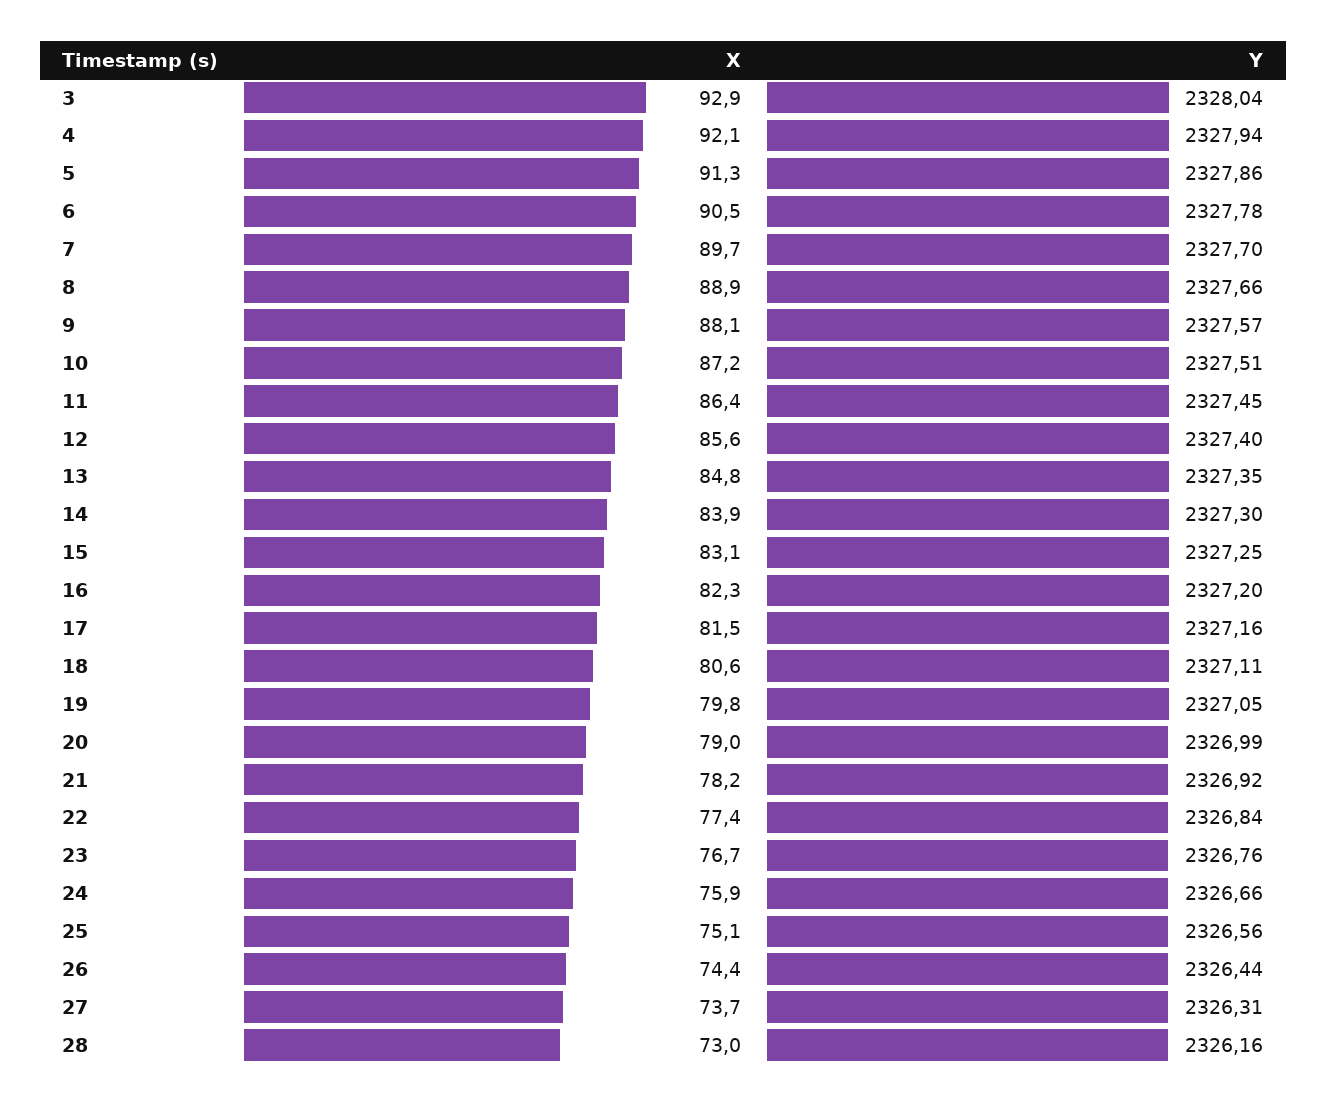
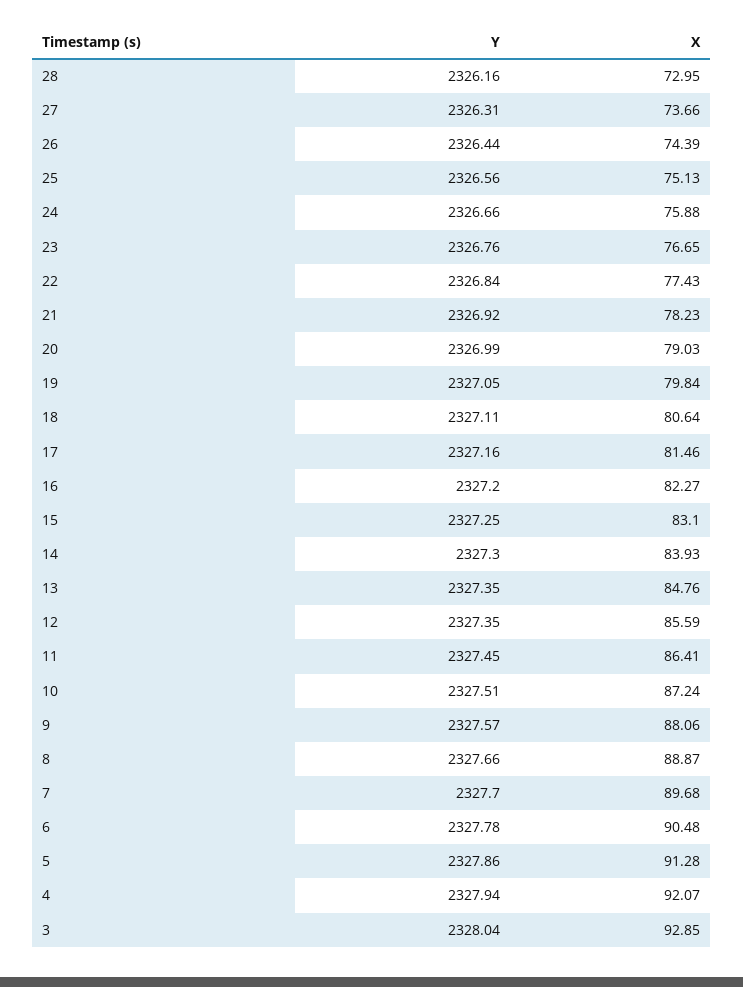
  {
    "X": {
      "3": 92.85,
      "4": 92.07,
      "5": 91.28,
      "6": 90.48,
      "7": 89.68,
      "8": 88.87,
      "9": 88.06,
      "10": 87.24,
      "11": 86.41,
      "12": 85.59,
      "13": 84.76,
      "14": 83.93,
      "15": 83.1,
      "16": 82.27,
      "17": 81.46,
      "18": 80.64,
      "19": 79.84,
      "20": 79.03,
      "21": 78.23,
      "22": 77.43,
      "23": 76.65,
      "24": 75.88,
      "25": 75.13,
      "26": 74.39,
      "27": 73.66,
      "28": 72.95
    },
    "Y": {
      "3": 2328.04,
      "4": 2327.94,
      "5": 2327.86,
      "6": 2327.78,
      "7": 2327.7,
      "8": 2327.66,
      "9": 2327.57,
      "10": 2327.51,
      "11": 2327.45,
-     "12": 2327.4,
+     "12": 2327.35,
      "13": 2327.35,
      "14": 2327.3,
      "15": 2327.25,
      "16": 2327.2,
      "17": 2327.16,
      "18": 2327.11,
      "19": 2327.05,
      "20": 2326.99,
      "21": 2326.92,
      "22": 2326.84,
      "23": 2326.76,
      "24": 2326.66,
      "25": 2326.56,
      "26": 2326.44,
      "27": 2326.31,
      "28": 2326.16
    }
  }

